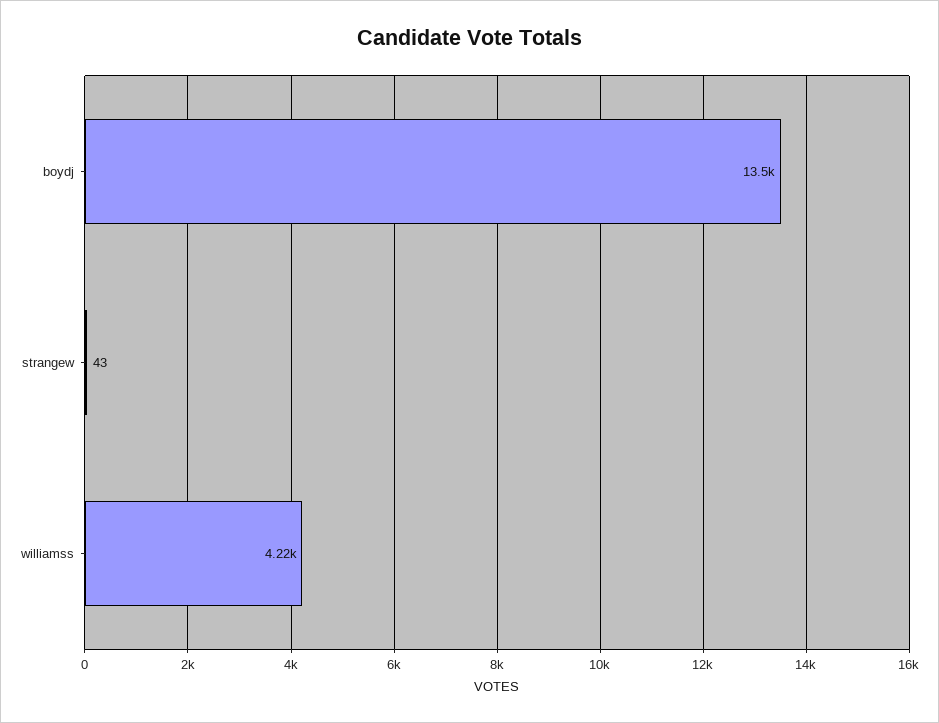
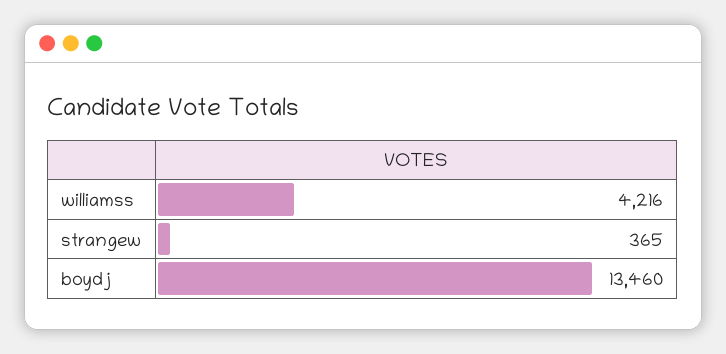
  {
    "boydj": 13460,
-   "strangew": 43,
+   "strangew": 365,
    "williamss": 4216
  }

